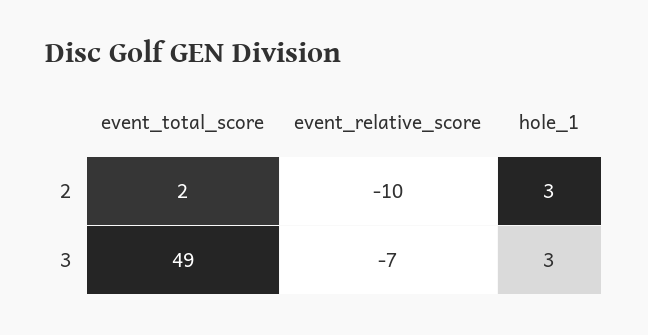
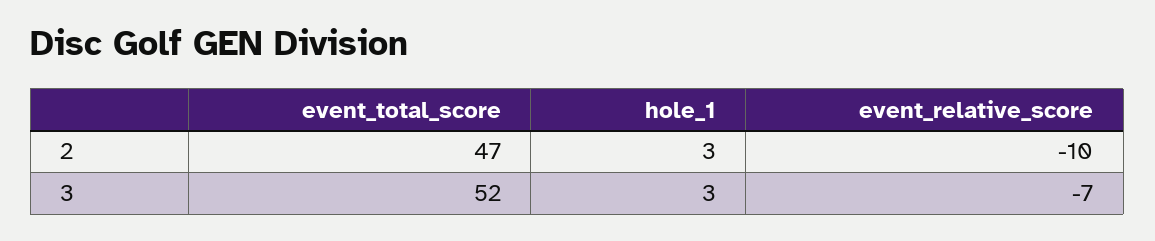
  {
    "event_total_score": {
-     "2": 2,
+     "2": 47,
-     "3": 49
+     "3": 52
    },
    "event_relative_score": {
      "2": -10,
      "3": -7
    },
    "hole_1": {
      "2": 3,
      "3": 3
    }
  }

